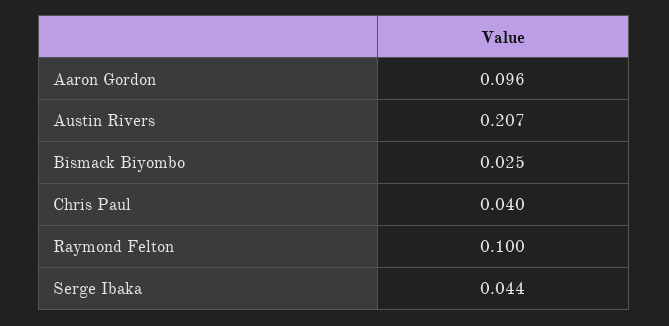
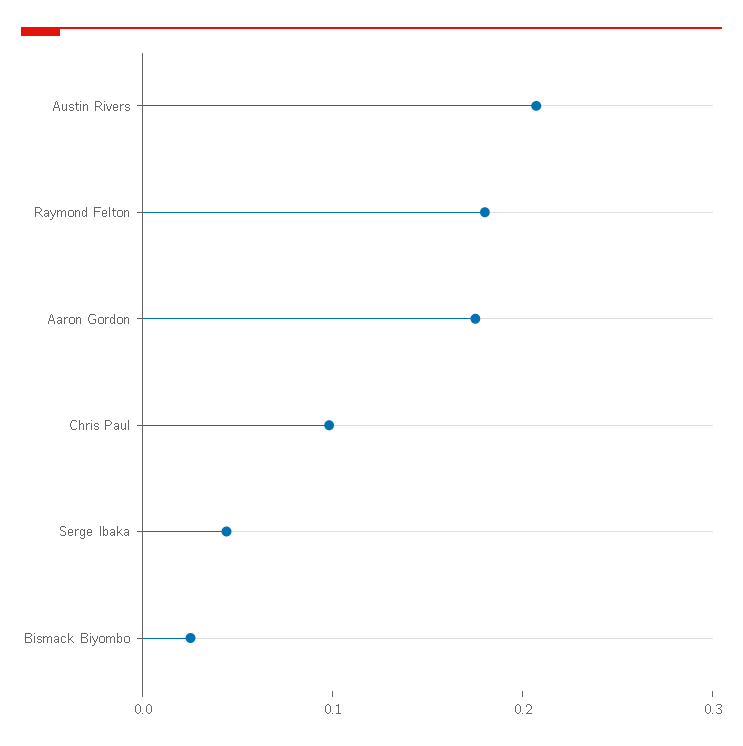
  {
-   "Aaron Gordon": 0.096,
+   "Aaron Gordon": 0.18,
    "Austin Rivers": 0.207,
    "Bismack Biyombo": 0.025,
-   "Chris Paul": 0.04,
+   "Chris Paul": 0.1,
-   "Raymond Felton": 0.1,
+   "Raymond Felton": 0.18,
    "Serge Ibaka": 0.044
  }

